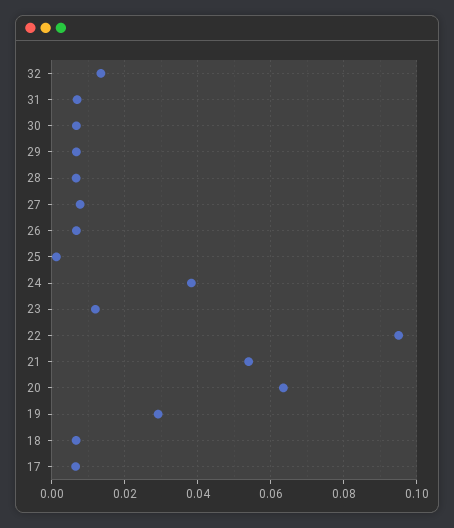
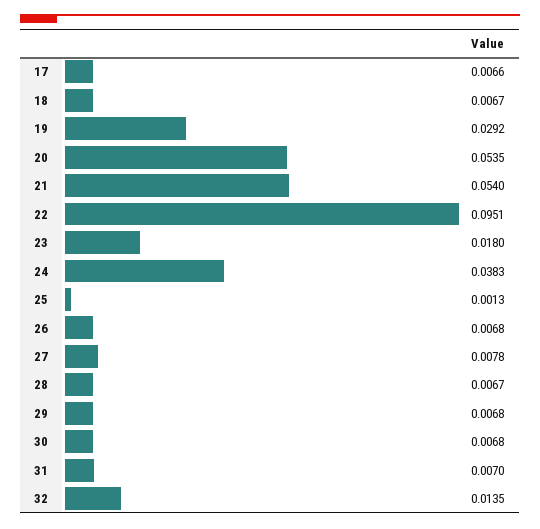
  {
    "32": 0.0135,
    "31": 0.007,
    "30": 0.0068,
    "29": 0.0068,
    "28": 0.0067,
    "27": 0.0078,
    "26": 0.0068,
    "25": 0.0013,
    "24": 0.0383,
-   "23": 0.012,
+   "23": 0.018,
    "22": 0.0951,
    "21": 0.054,
-   "20": 0.064,
+   "20": 0.0535,
    "19": 0.0292,
    "18": 0.0067,
    "17": 0.0066
  }

